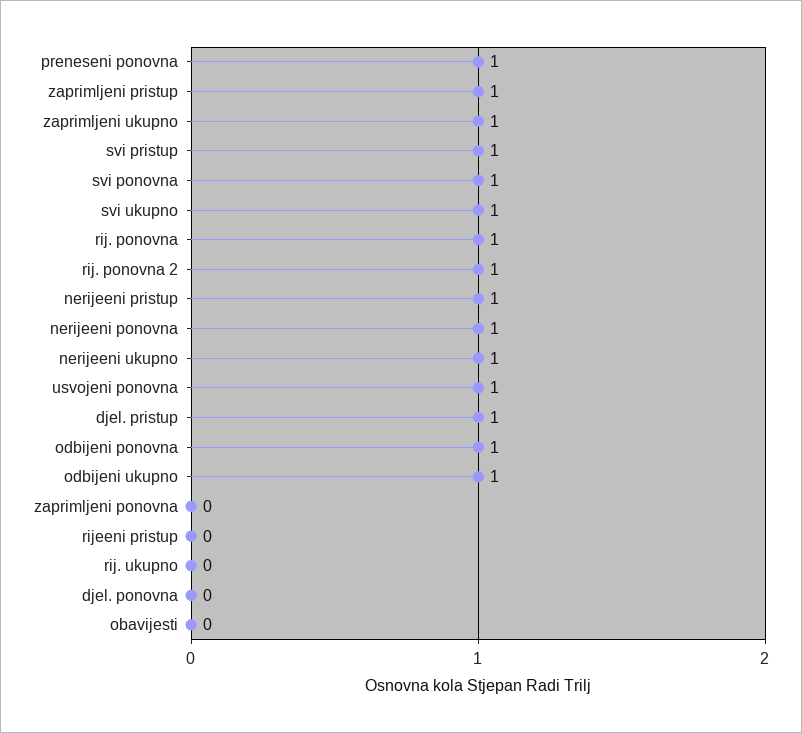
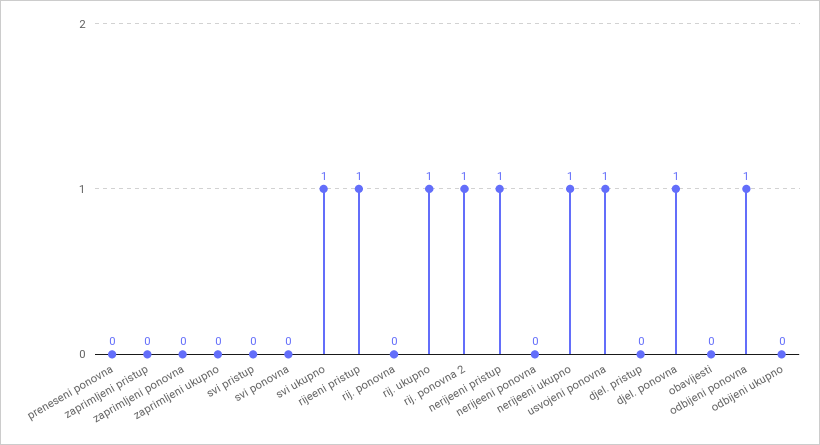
  {
-   "preneseni ponovna": 1,
+   "preneseni ponovna": 0,
-   "zaprimljeni pristup": 1,
+   "zaprimljeni pristup": 0,
-   "zaprimljeni ukupno": 1,
+   "zaprimljeni ukupno": 0,
-   "svi pristup": 1,
+   "svi pristup": 0,
-   "svi ponovna": 1,
+   "svi ponovna": 0,
    "svi ukupno": 1,
-   "rij. ponovna": 1,
+   "rij. ponovna": 0,
    "rij. ponovna 2": 1,
    "nerijeeni pristup": 1,
-   "nerijeeni ponovna": 1,
+   "nerijeeni ponovna": 0,
    "nerijeeni ukupno": 1,
    "usvojeni ponovna": 1,
-   "djel. pristup": 1,
+   "djel. pristup": 0,
    "odbijeni ponovna": 1,
-   "odbijeni ukupno": 1,
+   "odbijeni ukupno": 0,
    "zaprimljeni ponovna": 0,
-   "rijeeni pristup": 0,
+   "rijeeni pristup": 1,
-   "rij. ukupno": 0,
+   "rij. ukupno": 1,
-   "djel. ponovna": 0,
+   "djel. ponovna": 1,
    "obavijesti": 0
  }

